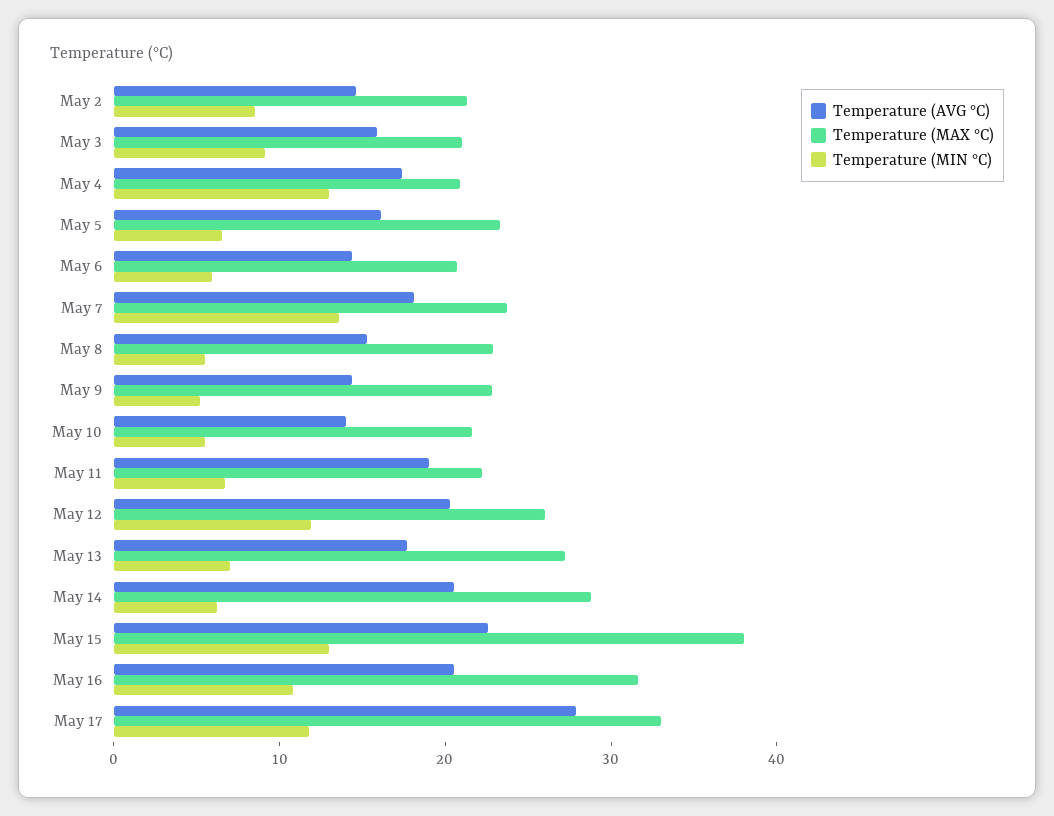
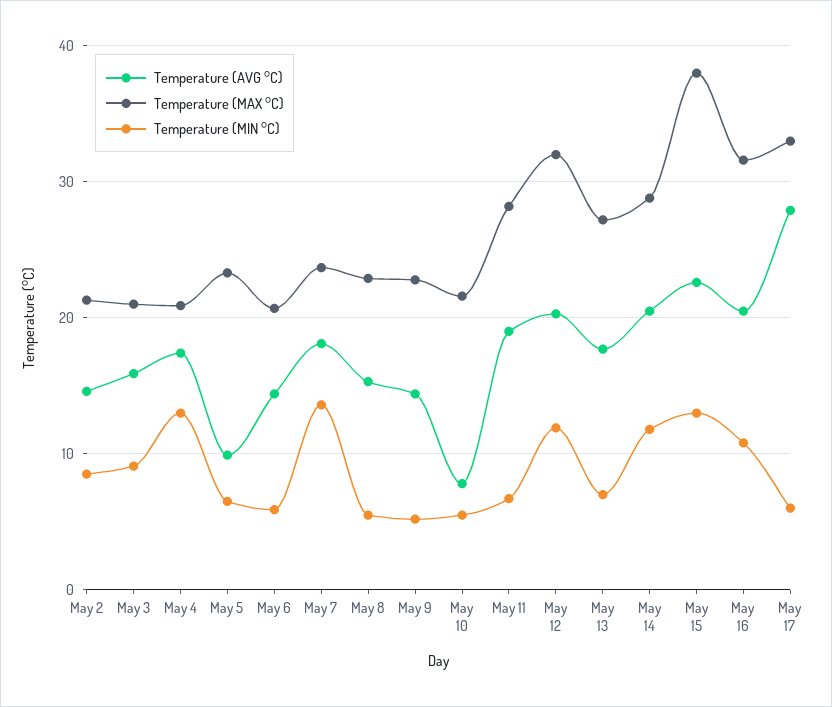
  {
    "Temperature (AVG °C)": {
      "May 2": 15,
      "May 3": 16,
      "May 4": 17,
-     "May 5": 16,
+     "May 5": 10,
      "May 6": 14,
      "May 7": 18,
      "May 8": 15,
      "May 9": 14,
-     "May 10": 14,
+     "May 10": 8,
      "May 11": 19,
      "May 12": 20,
      "May 13": 18,
      "May 14": 21,
      "May 15": 23,
      "May 16": 21,
      "May 17": 28
    },
    "Temperature (MAX °C)": {
      "May 2": 21,
      "May 3": 21,
      "May 4": 21,
      "May 5": 23,
      "May 6": 21,
      "May 7": 24,
      "May 8": 23,
      "May 9": 23,
      "May 10": 22,
-     "May 11": 22,
+     "May 11": 28,
-     "May 12": 26,
+     "May 12": 32,
      "May 13": 27,
      "May 14": 29,
      "May 15": 38,
      "May 16": 32,
      "May 17": 33
    },
    "Temperature (MIN °C)": {
      "May 2": 9,
      "May 3": 9,
      "May 4": 13,
      "May 5": 7,
      "May 6": 6,
      "May 7": 14,
      "May 8": 6,
      "May 9": 5,
      "May 10": 6,
      "May 11": 7,
      "May 12": 12,
      "May 13": 7,
-     "May 14": 6,
+     "May 14": 12,
      "May 15": 13,
      "May 16": 11,
-     "May 17": 12
+     "May 17": 6
    }
  }

